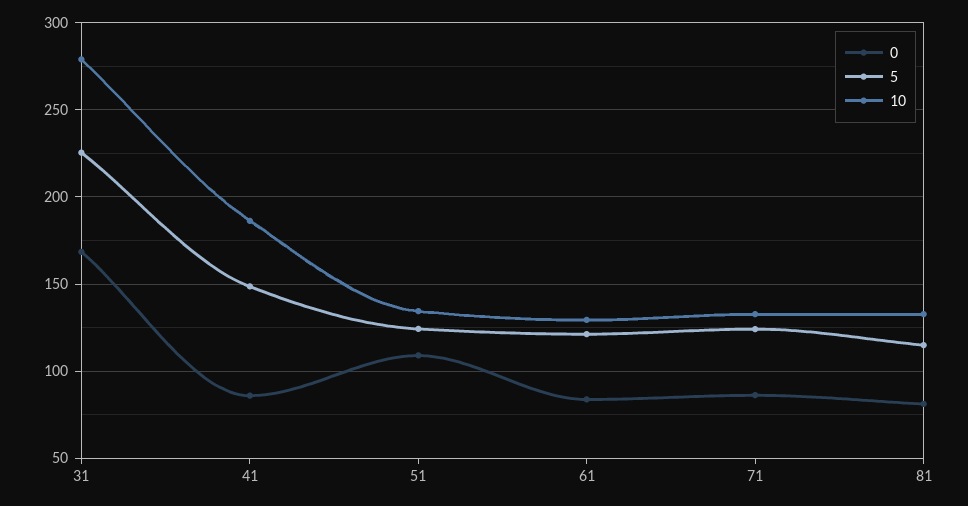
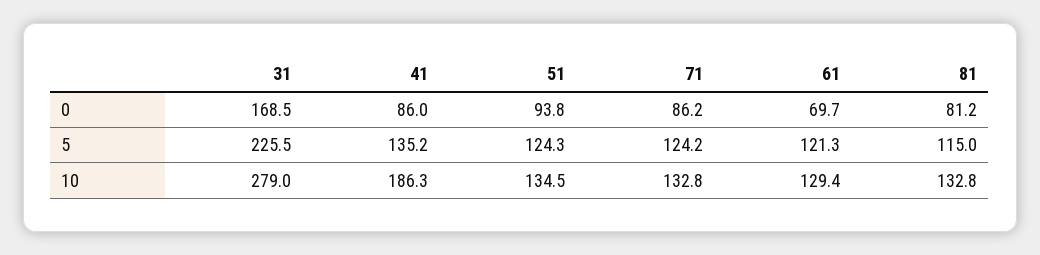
  {
    "0": {
      "31": 168.5,
      "41": 86,
-     "51": 110,
+     "51": 93.8,
-     "61": 85,
+     "61": 69.7,
      "71": 86.2,
      "81": 81.2
    },
    "5": {
      "31": 225.5,
-     "41": 150,
+     "41": 135.2,
      "51": 124.3,
      "61": 121.3,
      "71": 124.2,
      "81": 115
    },
    "10": {
      "31": 279,
      "41": 186.3,
      "51": 134.5,
      "61": 129.4,
      "71": 132.8,
      "81": 132.8
    }
  }

